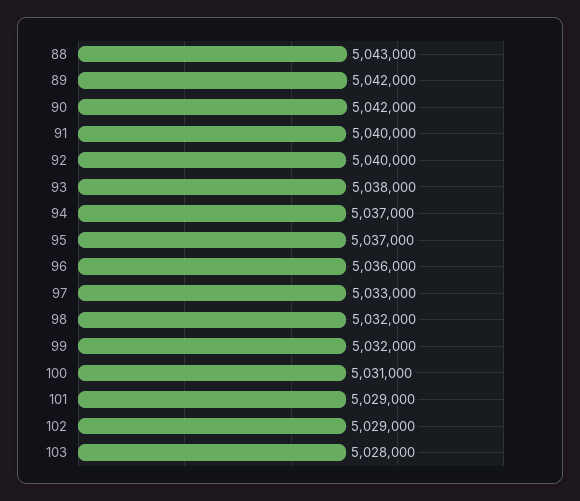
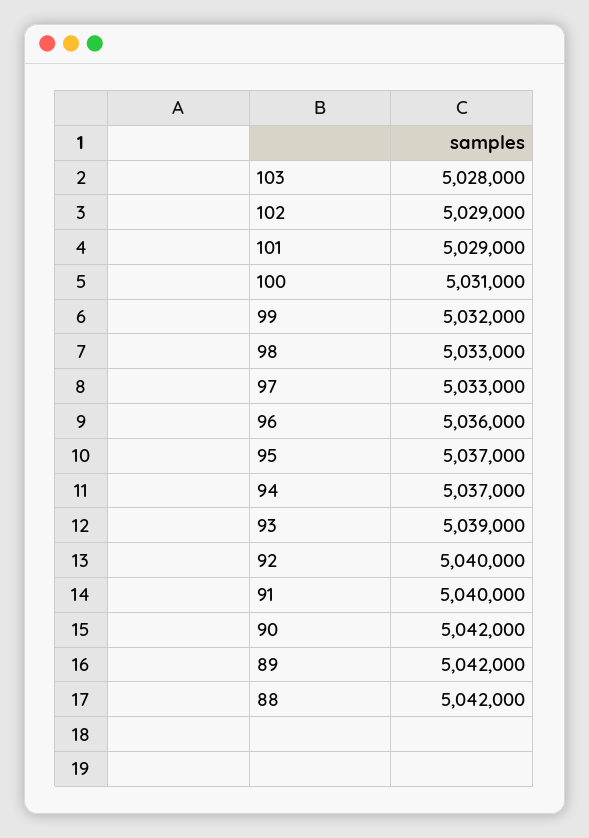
  {
-   "88": 5043000,
+   "88": 5042000,
    "89": 5042000,
    "90": 5042000,
    "91": 5040000,
    "92": 5040000,
-   "93": 5038000,
+   "93": 5039000,
    "94": 5037000,
    "95": 5037000,
    "96": 5036000,
    "97": 5033000,
-   "98": 5032000,
+   "98": 5033000,
    "99": 5032000,
    "100": 5031000,
    "101": 5029000,
    "102": 5029000,
    "103": 5028000
  }

